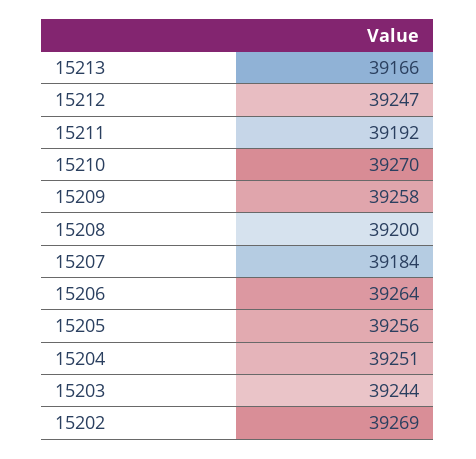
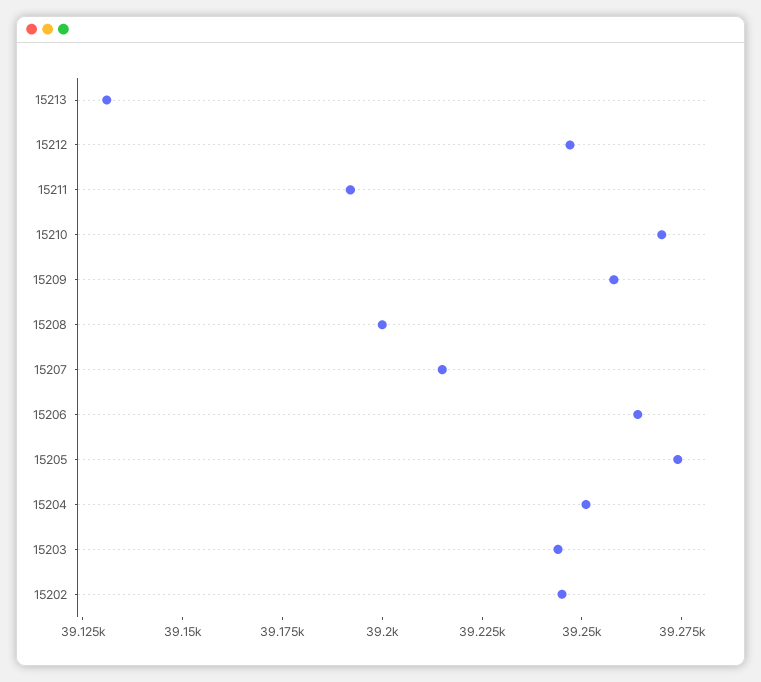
  {
-   "15213": 39166,
+   "15213": 39130,
    "15212": 39247,
    "15211": 39192,
    "15210": 39270,
    "15209": 39258,
    "15208": 39200,
-   "15207": 39184,
+   "15207": 39215,
    "15206": 39264,
-   "15205": 39256,
+   "15205": 39275,
    "15204": 39251,
    "15203": 39244,
-   "15202": 39269
+   "15202": 39245
  }

